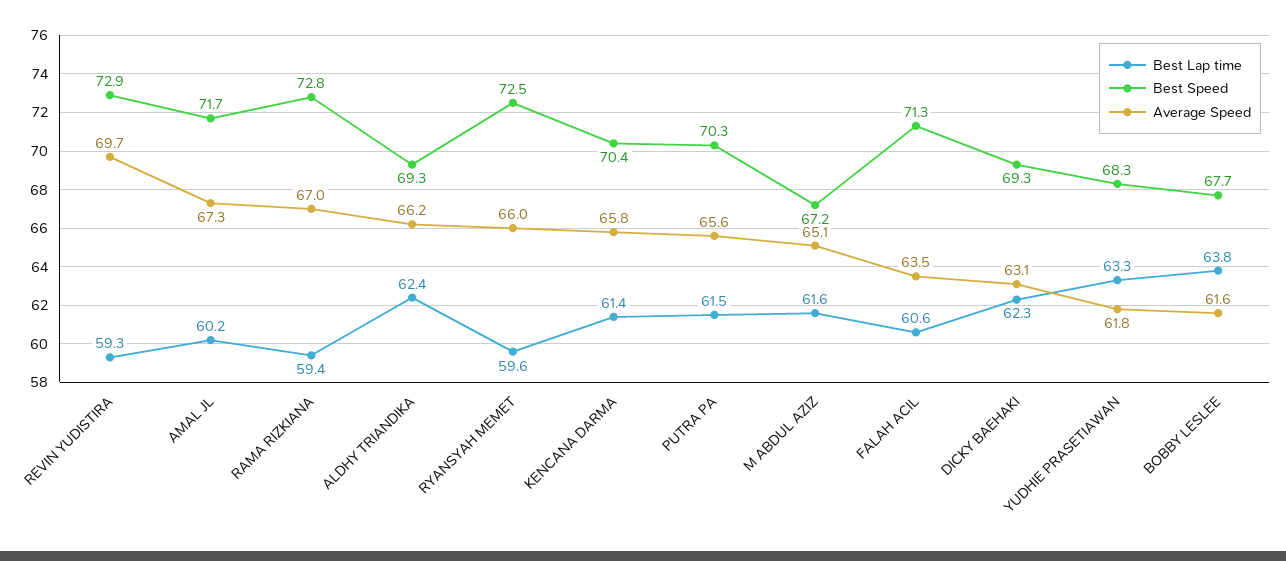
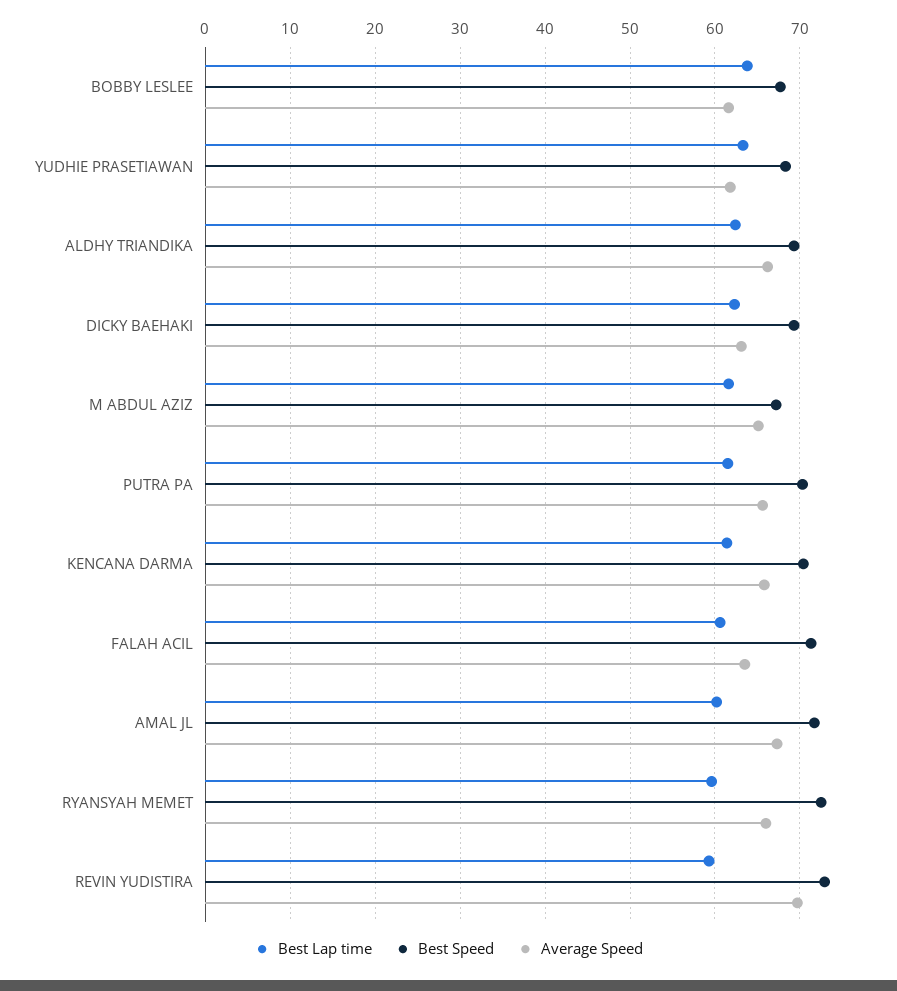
  {
    "Best Lap time": {
      "REVIN YUDISTIRA": 59.3,
      "AMAL JL": 60.2,
-     "RAMA RIZKIANA": 59.4,
      "ALDHY TRIANDIKA": 62.4,
      "RYANSYAH MEMET": 59.6,
      "KENCANA DARMA": 61.4,
      "PUTRA PA": 61.5,
      "M ABDUL AZIZ": 61.6,
      "FALAH ACIL": 60.6,
      "DICKY BAEHAKI": 62.3,
      "YUDHIE PRASETIAWAN": 63.3,
      "BOBBY LESLEE": 63.8
    },
    "Best Speed": {
      "REVIN YUDISTIRA": 72.9,
      "AMAL JL": 71.7,
-     "RAMA RIZKIANA": 72.8,
      "ALDHY TRIANDIKA": 69.3,
      "RYANSYAH MEMET": 72.5,
      "KENCANA DARMA": 70.4,
      "PUTRA PA": 70.3,
      "M ABDUL AZIZ": 67.2,
      "FALAH ACIL": 71.3,
      "DICKY BAEHAKI": 69.3,
      "YUDHIE PRASETIAWAN": 68.3,
      "BOBBY LESLEE": 67.7
    },
    "Average Speed": {
      "REVIN YUDISTIRA": 69.7,
      "AMAL JL": 67.3,
-     "RAMA RIZKIANA": 67,
      "ALDHY TRIANDIKA": 66.2,
      "RYANSYAH MEMET": 66,
      "KENCANA DARMA": 65.8,
      "PUTRA PA": 65.6,
      "M ABDUL AZIZ": 65.1,
      "FALAH ACIL": 63.5,
      "DICKY BAEHAKI": 63.1,
      "YUDHIE PRASETIAWAN": 61.8,
      "BOBBY LESLEE": 61.6
    }
  }

